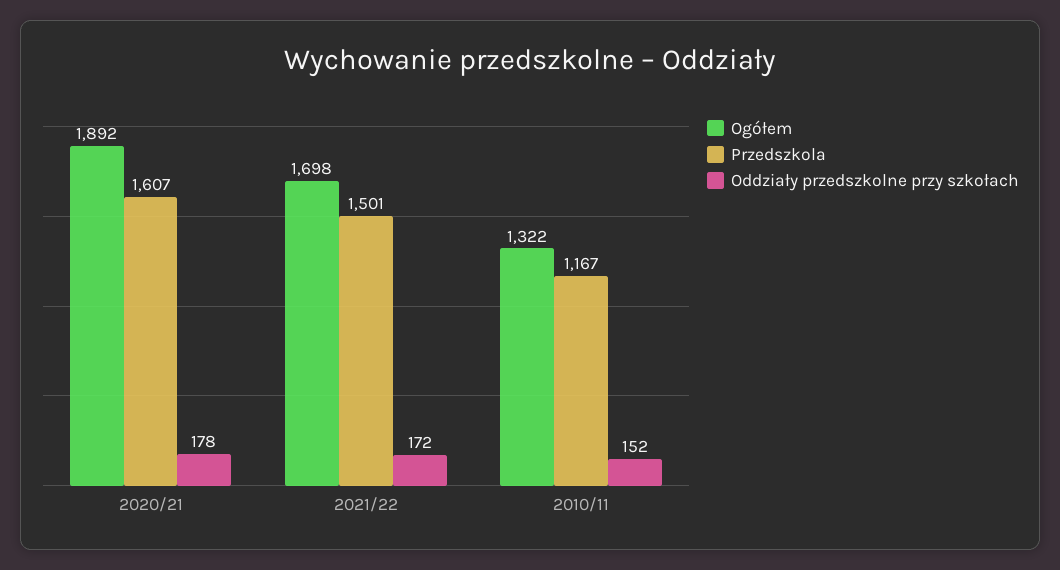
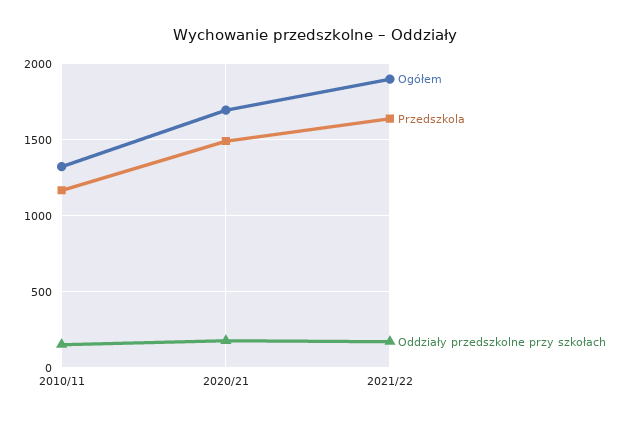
  {
    "Ogółem": {
-     "2020/21": 1892,
+     "2020/21": 1700,
-     "2021/22": 1698,
+     "2021/22": 1900,
      "2010/11": 1322
    },
    "Przedszkola": {
-     "2020/21": 1607,
+     "2020/21": 1500,
-     "2021/22": 1501,
+     "2021/22": 1650,
      "2010/11": 1167
    },
    "Oddziały przedszkolne przy szkołach": {
      "2020/21": 178,
      "2021/22": 172,
      "2010/11": 152
    }
  }

